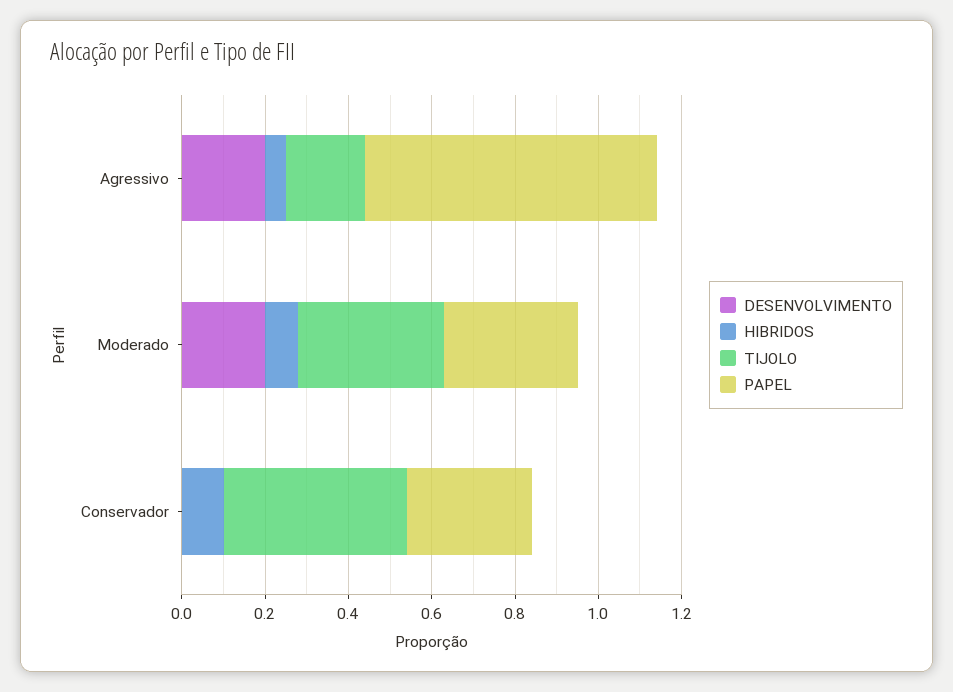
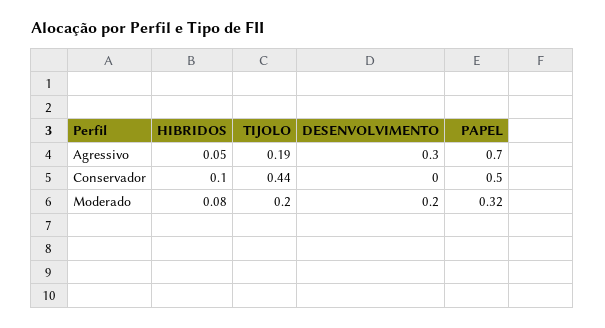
  {
    "DESENVOLVIMENTO": {
-     "Agressivo": 0.2,
+     "Agressivo": 0.3,
      "Moderado": 0.2,
      "Conservador": 0
    },
    "HIBRIDOS": {
      "Agressivo": 0.05,
      "Moderado": 0.08,
      "Conservador": 0.1
    },
    "TIJOLO": {
      "Agressivo": 0.19,
-     "Moderado": 0.35,
+     "Moderado": 0.2,
      "Conservador": 0.44
    },
    "PAPEL": {
      "Agressivo": 0.7,
      "Moderado": 0.32,
-     "Conservador": 0.3
+     "Conservador": 0.5
    }
  }

